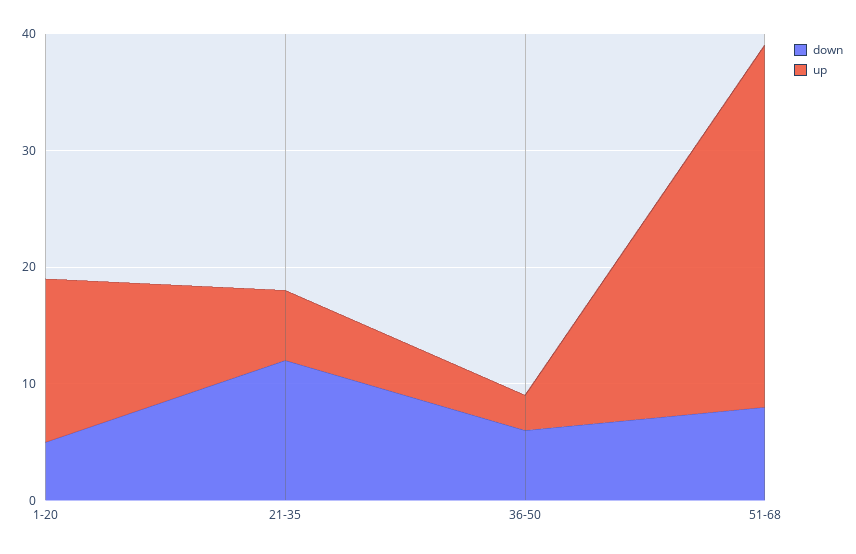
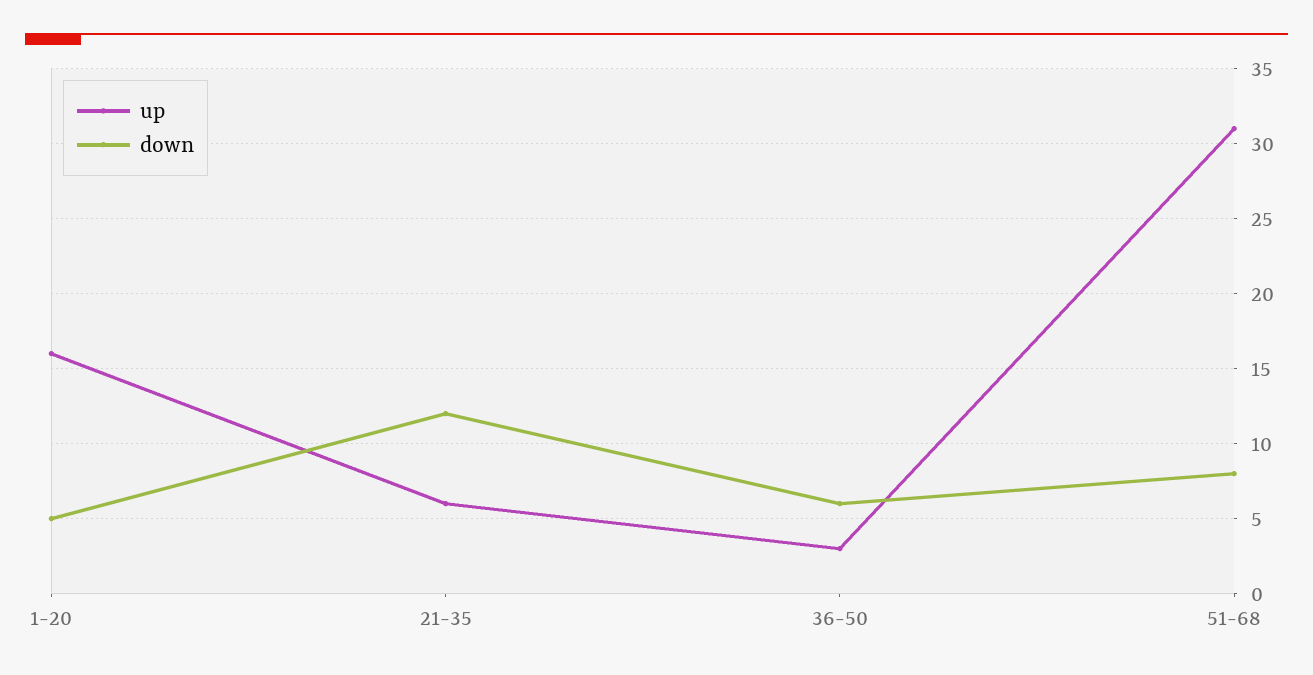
  {
    "down": {
      "1-20": 5,
      "21-35": 12,
      "36-50": 6,
      "51-68": 8
    },
    "up": {
-     "1-20": 14,
+     "1-20": 16,
      "21-35": 6,
      "36-50": 3,
      "51-68": 31
    }
  }

